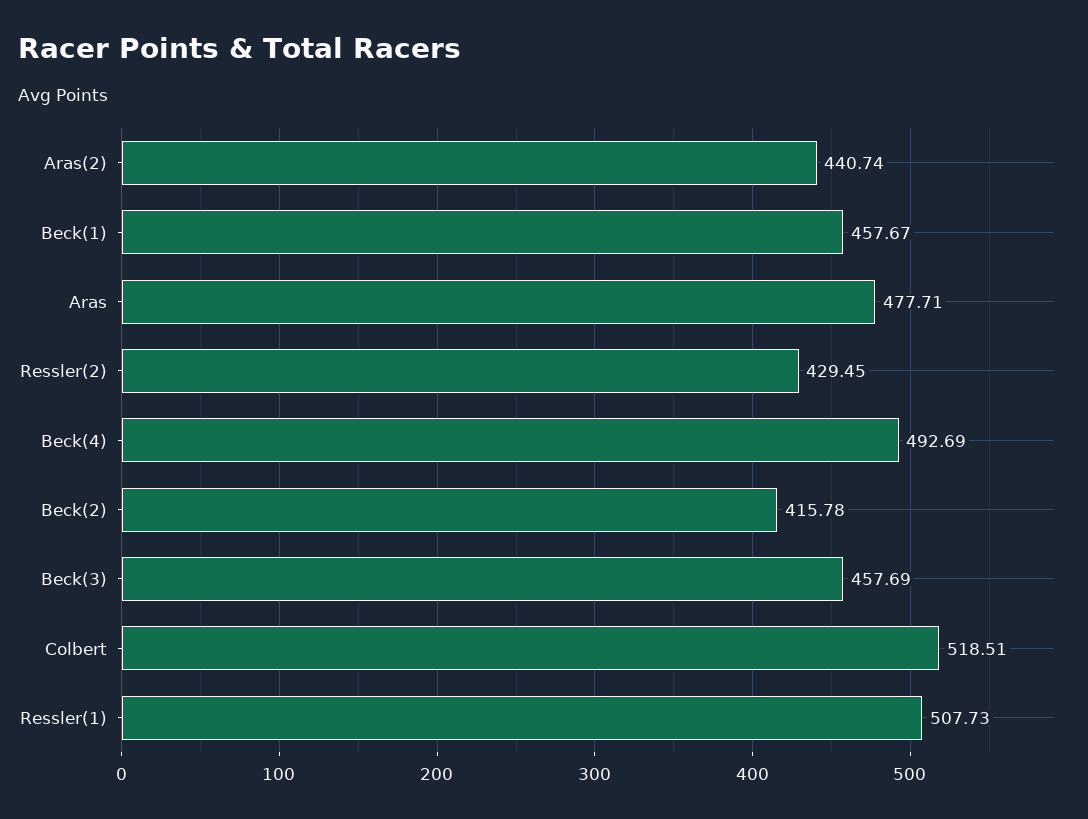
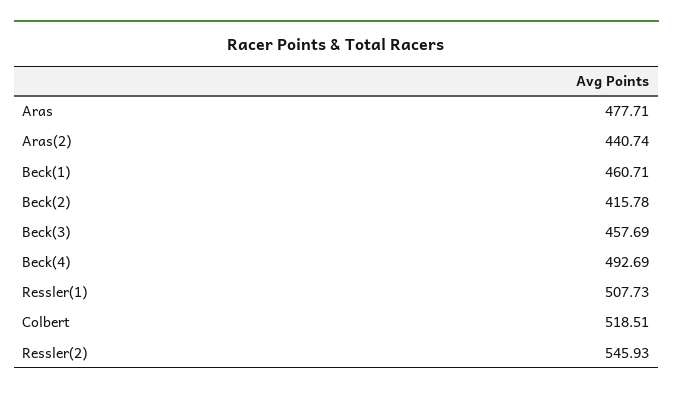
  {
    "Aras(2)": 440.74,
-   "Beck(1)": 457.67,
+   "Beck(1)": 460.71,
    "Aras": 477.71,
-   "Ressler(2)": 429.45,
+   "Ressler(2)": 545.93,
    "Beck(4)": 492.69,
    "Beck(2)": 415.78,
    "Beck(3)": 457.69,
    "Colbert": 518.51,
    "Ressler(1)": 507.73
  }

